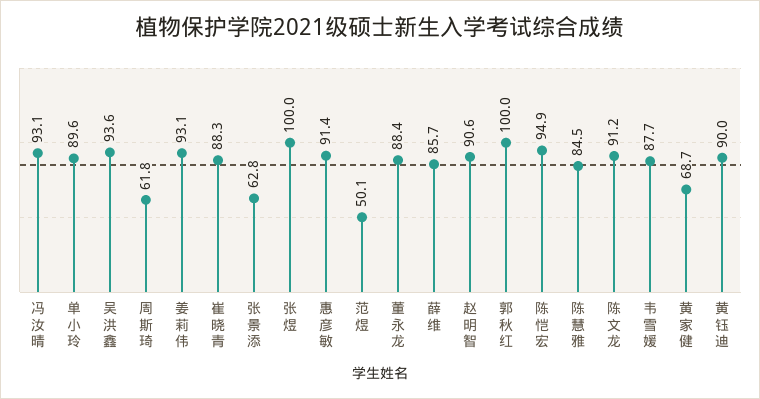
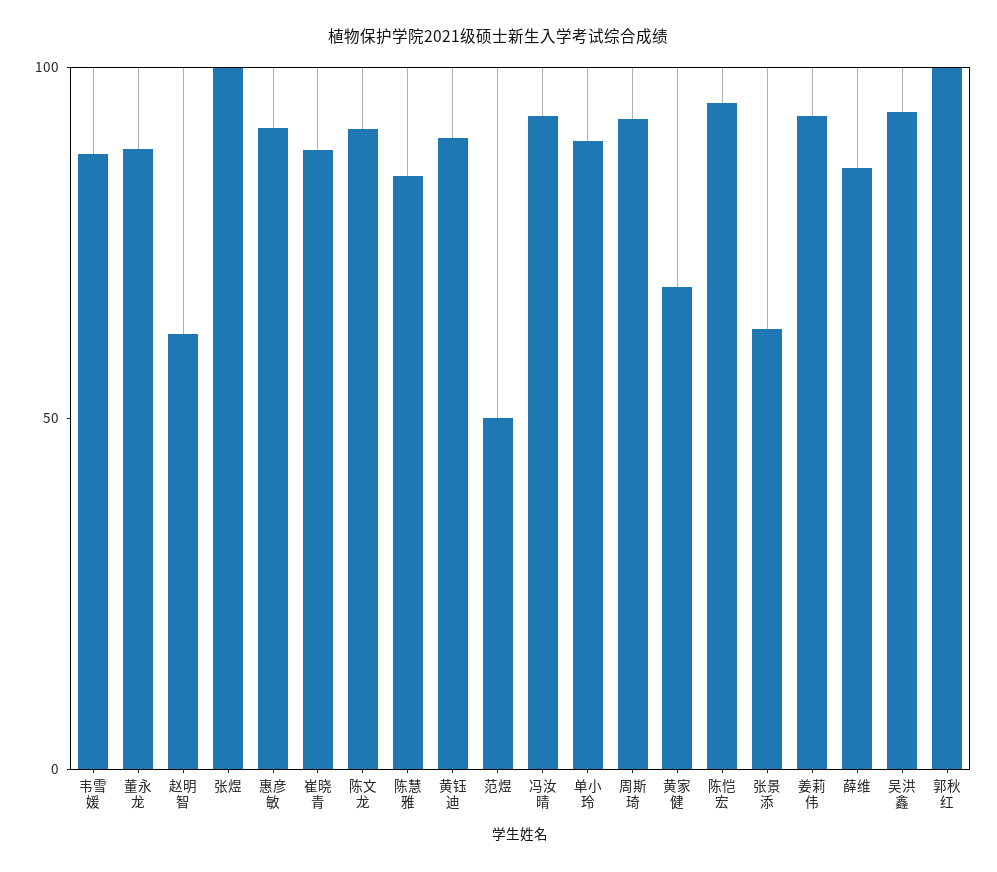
  {
    "冯汝晴": 93.1,
    "单小玲": 89.6,
    "吴洪鑫": 93.6,
-   "周斯琦": 61.8,
+   "周斯琦": 90,
    "姜莉伟": 93.1,
    "崔晓青": 88.3,
    "张景添": 62.8,
    "张煜": 100,
    "惠彦敏": 91.4,
    "范煜": 50.1,
    "董永龙": 88.4,
    "薛维": 85.7,
-   "赵明智": 90.6,
+   "赵明智": 60,
    "郭秋红": 100,
    "陈恺宏": 94.9,
    "陈慧雅": 84.5,
    "陈文龙": 91.2,
    "韦雪媛": 87.7,
    "黄家健": 68.7,
    "黄钰迪": 90
  }

